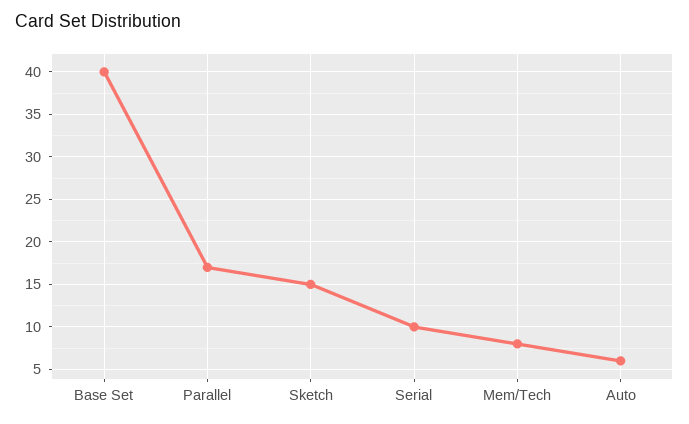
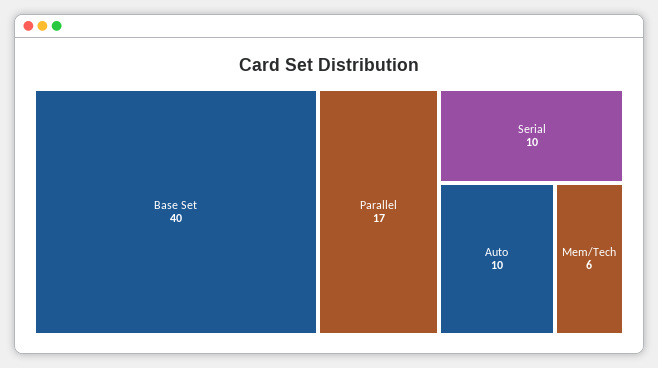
  {
    "Base Set": 40,
    "Parallel": 17,
-   "Sketch": 15,
    "Serial": 10,
-   "Mem/Tech": 8,
+   "Mem/Tech": 6,
-   "Auto": 6
+   "Auto": 10
  }

